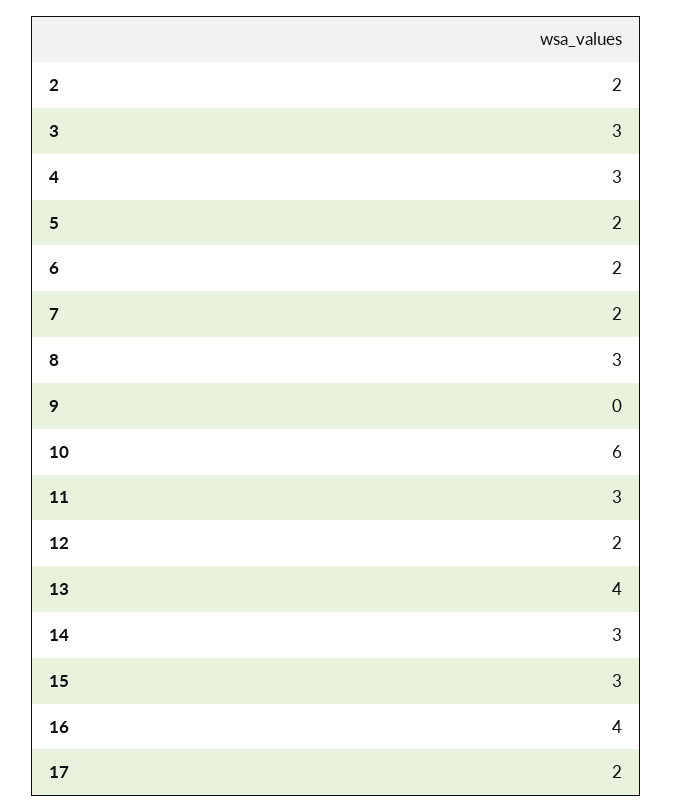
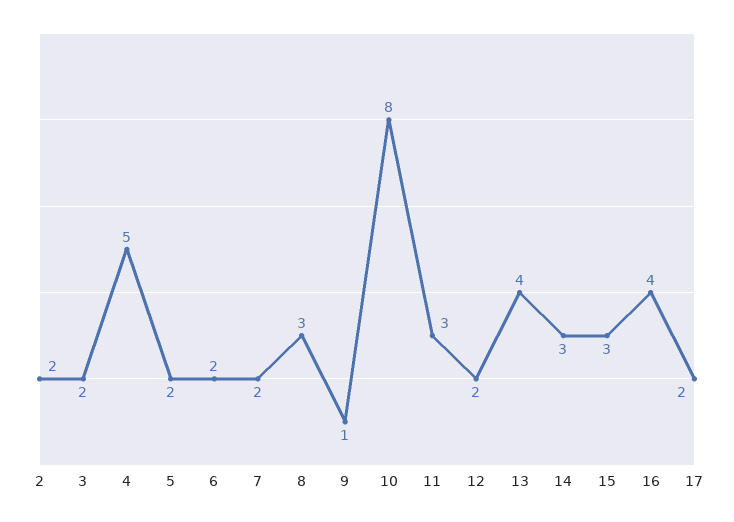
  {
    "2": 2,
-   "3": 3,
+   "3": 2,
-   "4": 3,
+   "4": 5,
    "5": 2,
    "6": 2,
    "7": 2,
    "8": 3,
-   "9": 0,
+   "9": 1,
-   "10": 6,
+   "10": 8,
    "11": 3,
    "12": 2,
    "13": 4,
    "14": 3,
    "15": 3,
    "16": 4,
    "17": 2
  }

